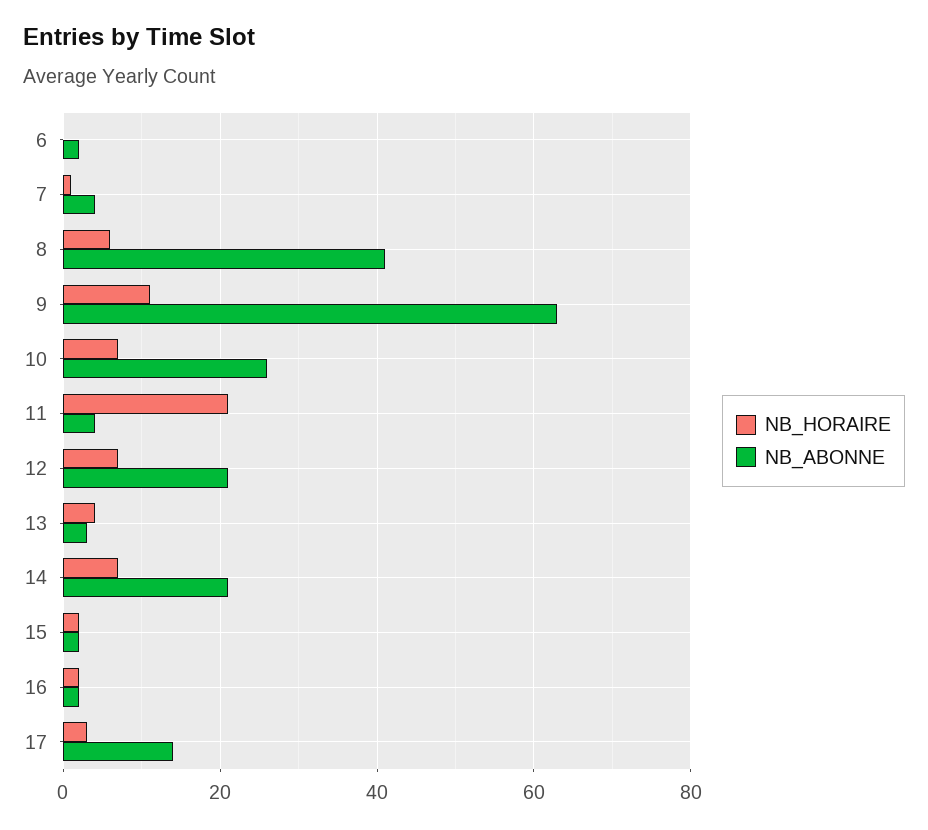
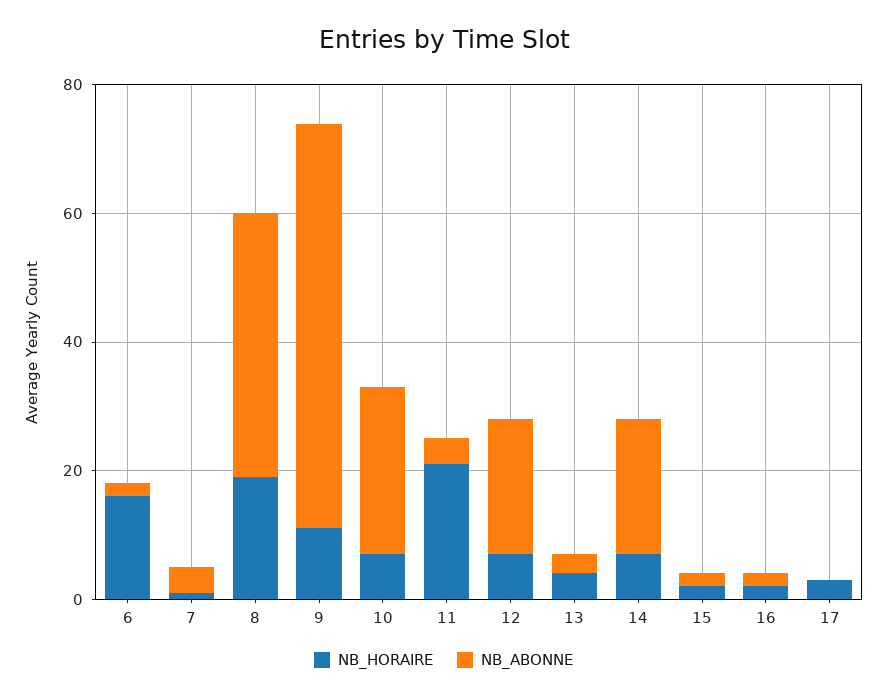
  {
    "NB_HORAIRE": {
-     "6": 0,
+     "6": 15,
      "7": 0,
-     "8": 5,
+     "8": 20,
      "9": 10,
      "10": 5,
      "11": 20,
      "12": 5,
      "13": 5,
      "14": 5,
      "15": 0,
      "16": 0,
      "17": 5
    },
    "NB_ABONNE": {
      "6": 0,
      "7": 5,
      "8": 40,
      "9": 65,
      "10": 25,
      "11": 5,
      "12": 20,
      "13": 5,
      "14": 20,
      "15": 0,
      "16": 0,
-     "17": 15
+     "17": 0
    }
  }

